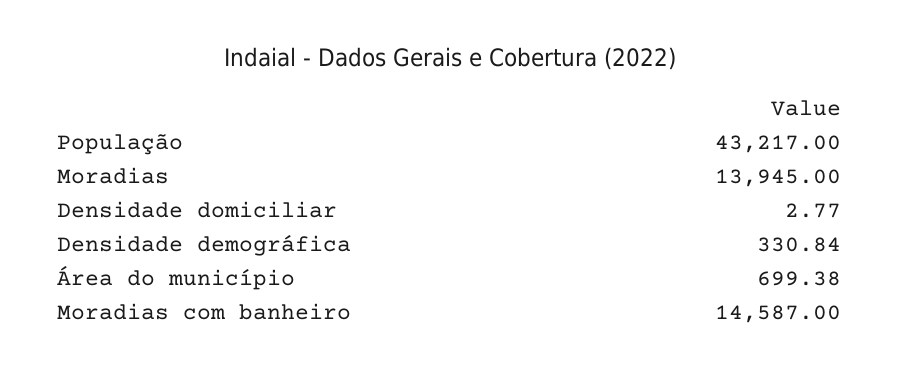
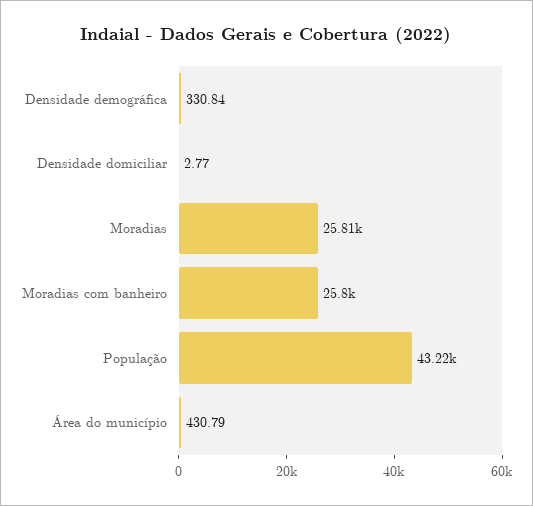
  {
    "População": 43217,
-   "Moradias": 13945,
+   "Moradias": 25810,
    "Densidade domiciliar": 2.77,
    "Densidade demográfica": 330.84,
-   "Área do município": 699.38,
+   "Área do município": 430.79,
-   "Moradias com banheiro": 14587
+   "Moradias com banheiro": 25800
  }

